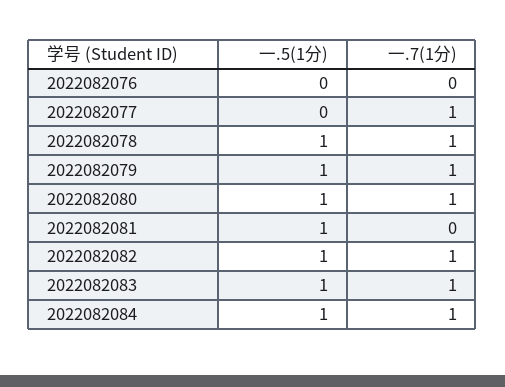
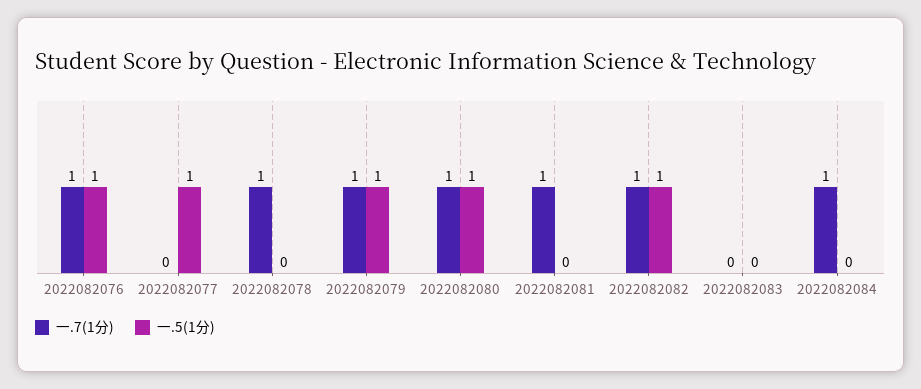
  {
    "一.5(1分)": {
-     "2022082076": 0,
+     "2022082076": 1,
-     "2022082077": 0,
+     "2022082077": 1,
-     "2022082078": 1,
+     "2022082078": 0,
      "2022082079": 1,
      "2022082080": 1,
-     "2022082081": 1,
+     "2022082081": 0,
      "2022082082": 1,
-     "2022082083": 1,
+     "2022082083": 0,
-     "2022082084": 1
+     "2022082084": 0
    },
    "一.7(1分)": {
-     "2022082076": 0,
+     "2022082076": 1,
-     "2022082077": 1,
+     "2022082077": 0,
      "2022082078": 1,
      "2022082079": 1,
      "2022082080": 1,
-     "2022082081": 0,
+     "2022082081": 1,
      "2022082082": 1,
-     "2022082083": 1,
+     "2022082083": 0,
      "2022082084": 1
    }
  }

